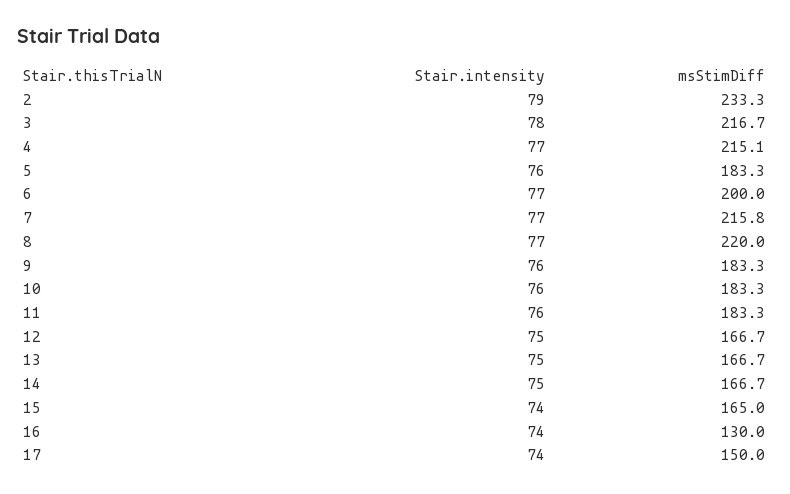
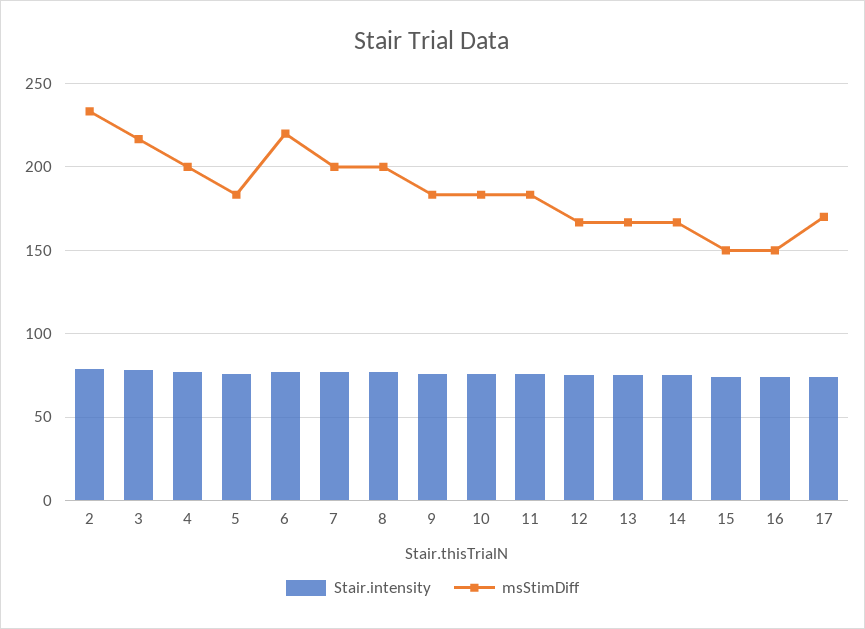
  {
    "Stair.intensity": {
      "2": 79,
      "3": 78,
      "4": 77,
      "5": 76,
      "6": 77,
      "7": 77,
      "8": 77,
      "9": 76,
      "10": 76,
      "11": 76,
      "12": 75,
      "13": 75,
      "14": 75,
      "15": 74,
      "16": 74,
      "17": 74
    },
    "msStimDiff": {
      "2": 233.3,
      "3": 216.7,
-     "4": 215.1,
+     "4": 200,
      "5": 183.3,
-     "6": 200,
+     "6": 220,
-     "7": 215.8,
+     "7": 200,
-     "8": 220,
+     "8": 200,
      "9": 183.3,
      "10": 183.3,
      "11": 183.3,
      "12": 166.7,
      "13": 166.7,
      "14": 166.7,
-     "15": 165,
+     "15": 150,
-     "16": 130,
+     "16": 150,
-     "17": 150
+     "17": 170
    }
  }

